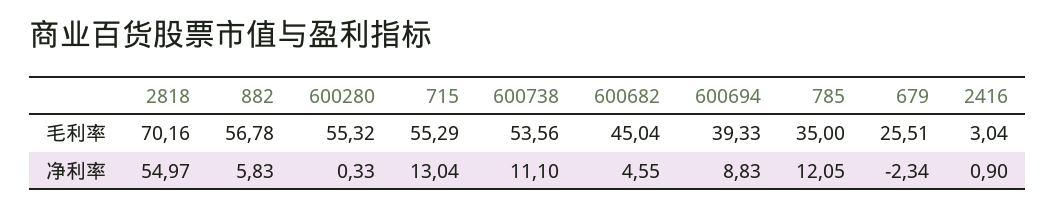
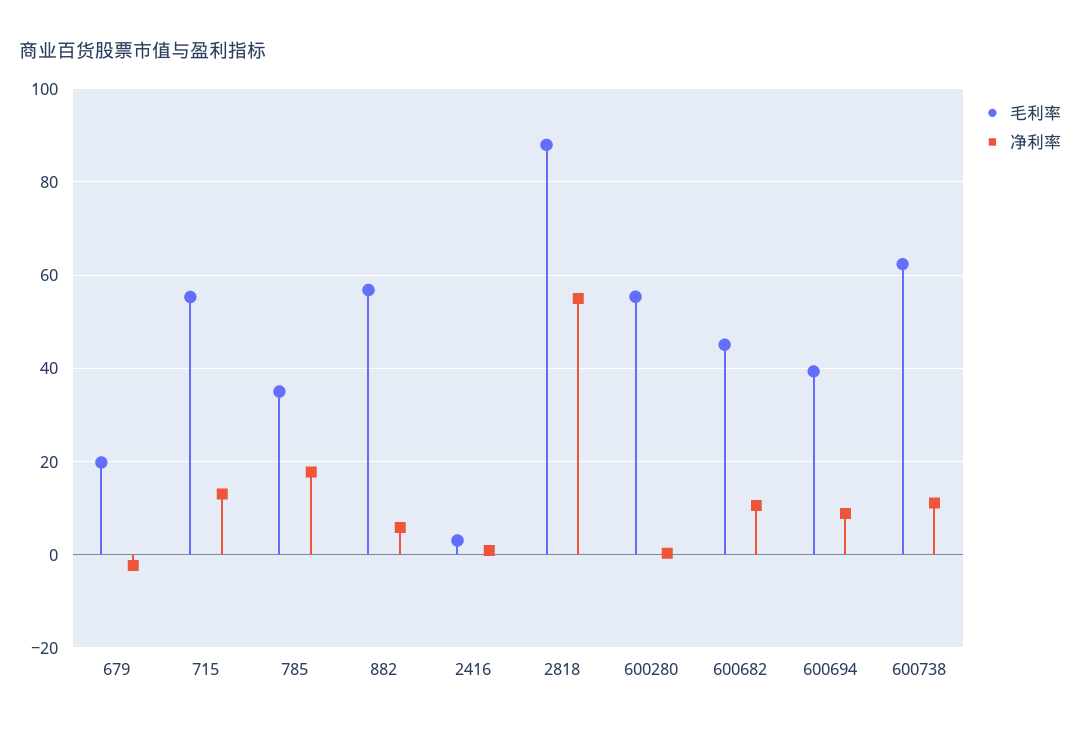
  {
    "毛利率": {
-     "2818": 70.16,
+     "2818": 88,
      "882": 56.78,
      "600280": 55.32,
      "715": 55.29,
-     "600738": 53.56,
+     "600738": 62,
      "600682": 45.04,
      "600694": 39.33,
      "785": 35,
-     "679": 25.51,
+     "679": 20,
      "2416": 3.04
    },
    "净利率": {
      "2818": 54.97,
      "882": 5.83,
      "600280": 0.33,
      "715": 13.04,
      "600738": 11.1,
-     "600682": 4.55,
+     "600682": 10,
      "600694": 8.83,
-     "785": 12.05,
+     "785": 18,
      "679": -2.34,
      "2416": 0.9
    }
  }

